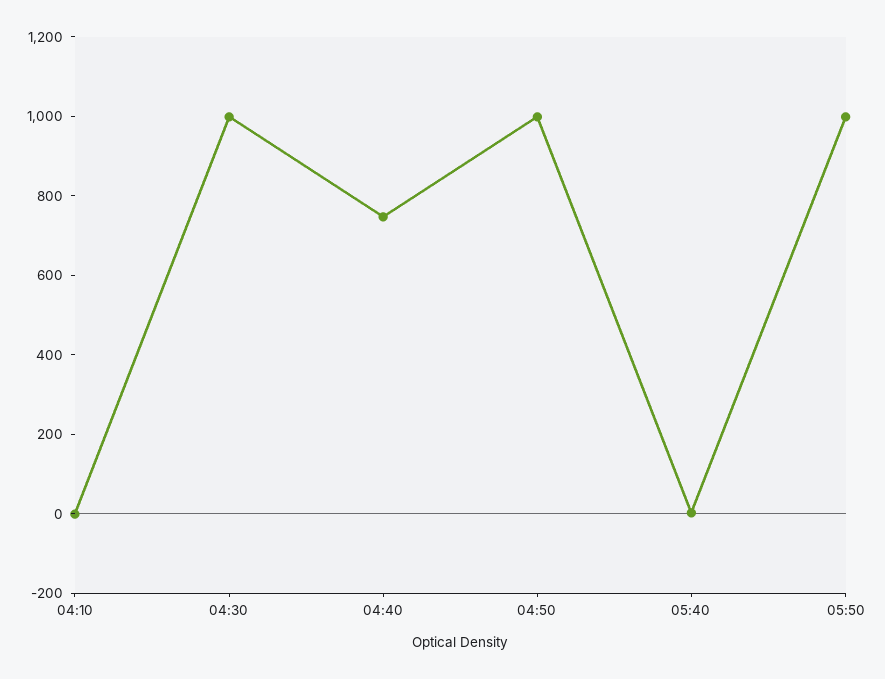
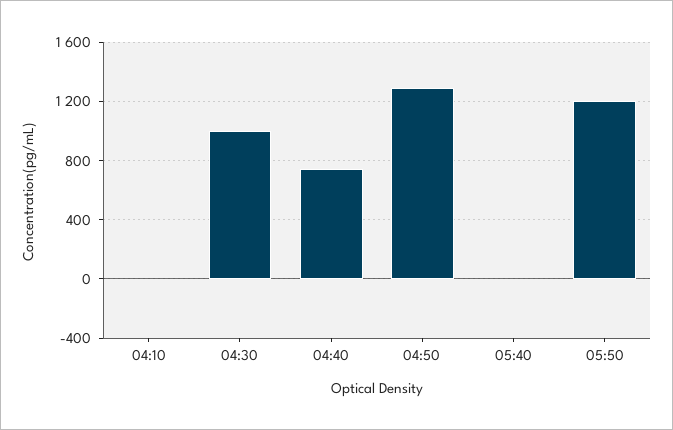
  {
    "04:10": 0,
    "04:30": 1000,
    "04:40": 750,
-   "04:50": 1000,
+   "04:50": 1300,
    "05:40": 0,
-   "05:50": 1000
+   "05:50": 1200
  }

